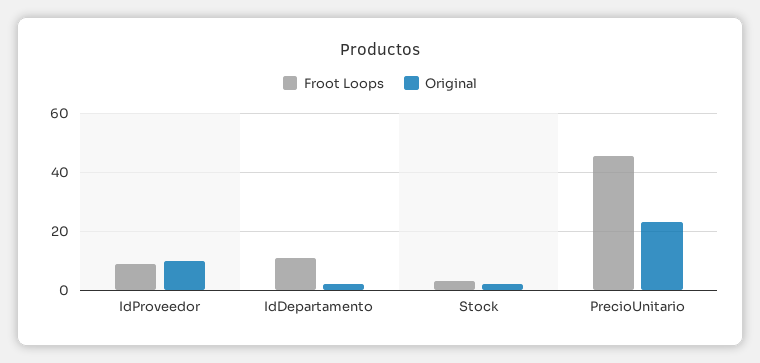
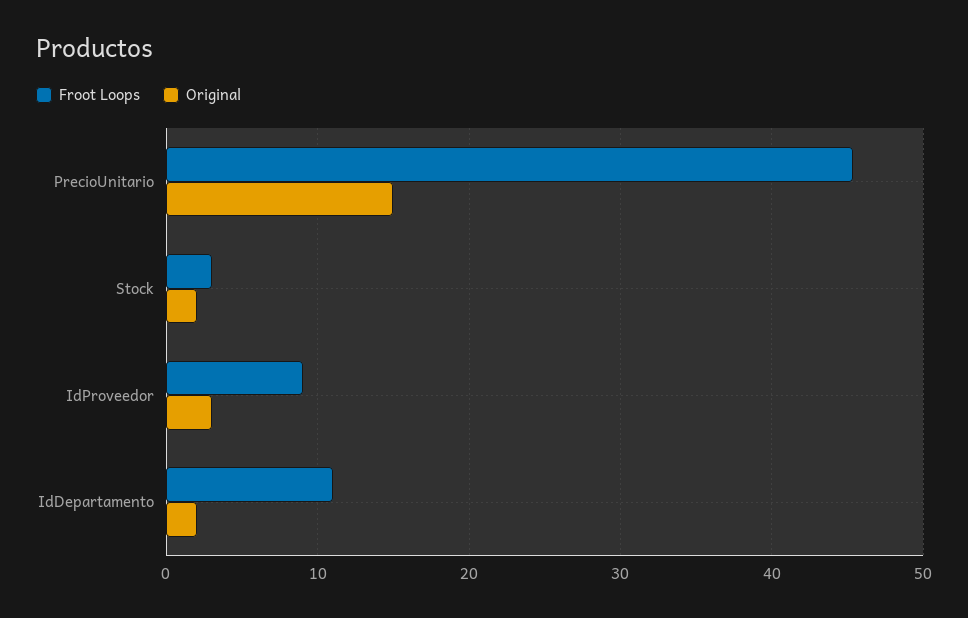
  {
    "Froot Loops": {
      "IdProveedor": 9,
      "IdDepartamento": 11,
      "Stock": 3,
      "PrecioUnitario": 45
    },
    "Original": {
-     "IdProveedor": 10,
+     "IdProveedor": 3,
      "IdDepartamento": 2,
      "Stock": 2,
-     "PrecioUnitario": 22.5
+     "PrecioUnitario": 15
    }
  }

